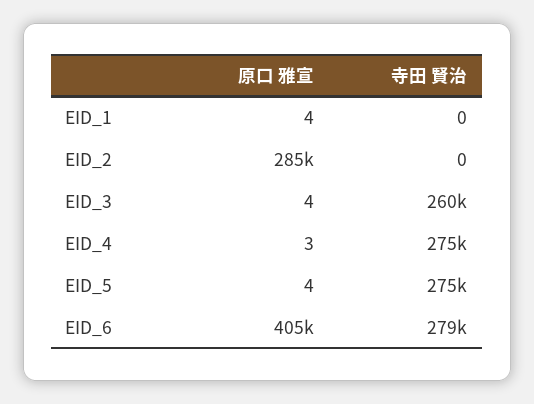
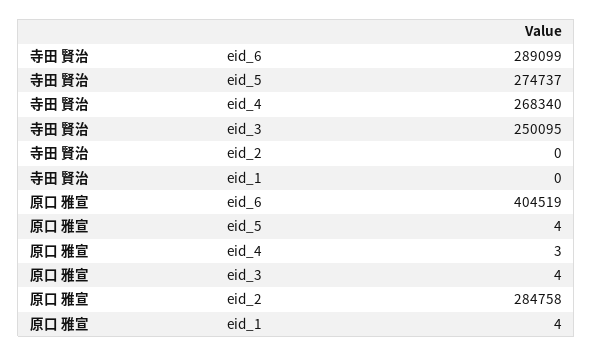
  {
    "原口 雅宣": {
      "EID_1": 4,
      "EID_2": 284758,
      "EID_3": 4,
      "EID_4": 3,
      "EID_5": 4,
      "EID_6": 404519
    },
    "寺田 賢治": {
      "EID_1": 0,
      "EID_2": 0,
-     "EID_3": 260000,
+     "EID_3": 250095,
-     "EID_4": 275000,
+     "EID_4": 268340,
      "EID_5": 274737,
-     "EID_6": 279000
+     "EID_6": 289099
    }
  }

